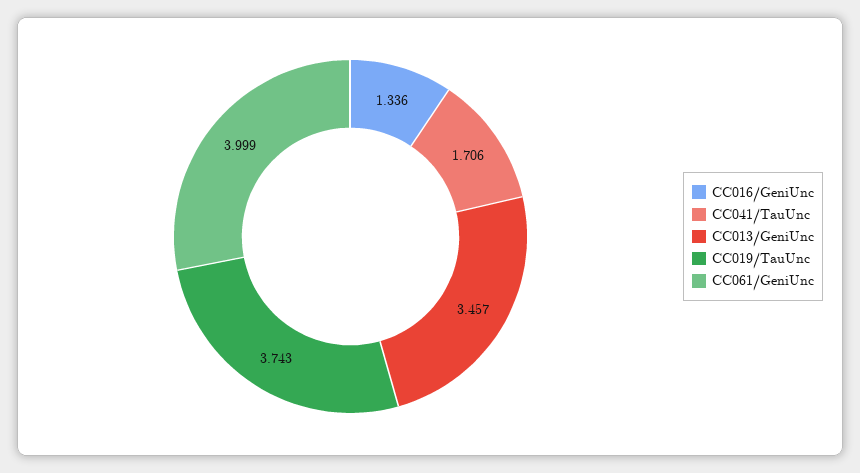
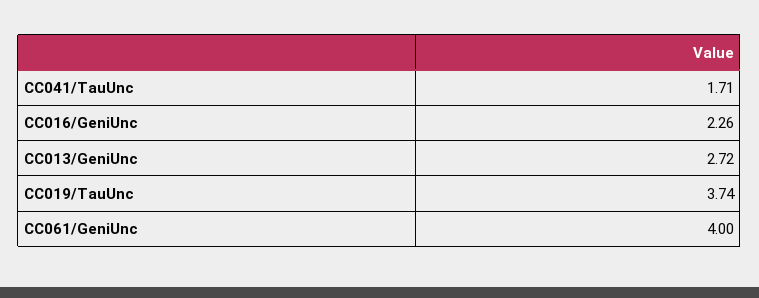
  {
-   "CC016/GeniUnc": 1.336,
+   "CC016/GeniUnc": 2.26,
    "CC041/TauUnc": 1.706,
-   "CC013/GeniUnc": 3.457,
+   "CC013/GeniUnc": 2.72,
    "CC019/TauUnc": 3.743,
    "CC061/GeniUnc": 3.999
  }

